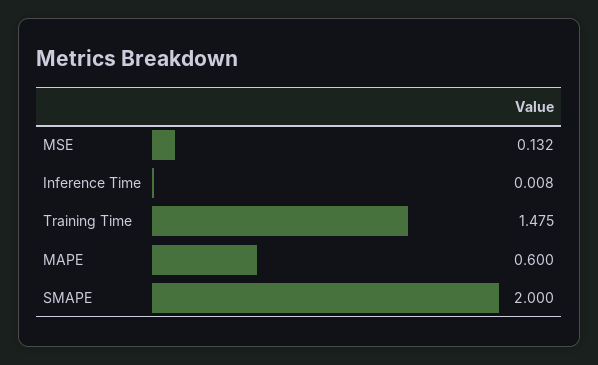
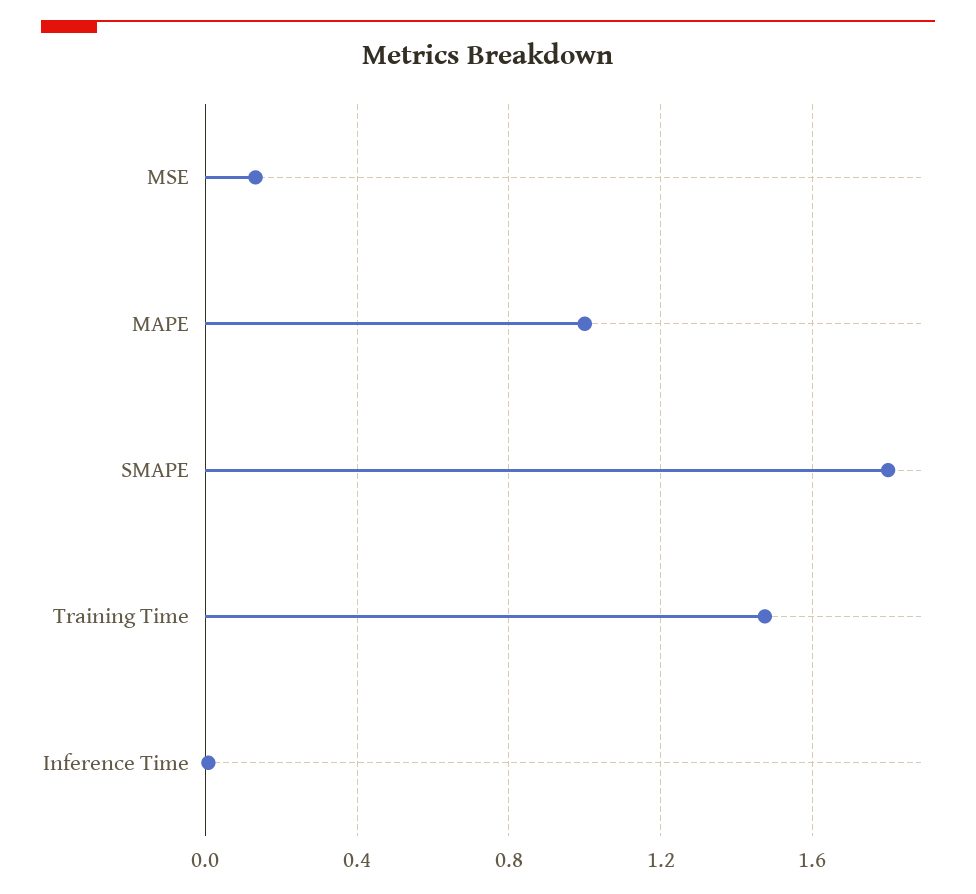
  {
    "MSE": 0.132,
    "Inference Time": 0.008,
    "Training Time": 1.475,
-   "MAPE": 0.6,
+   "MAPE": 1,
-   "SMAPE": 2
+   "SMAPE": 1.8
  }

